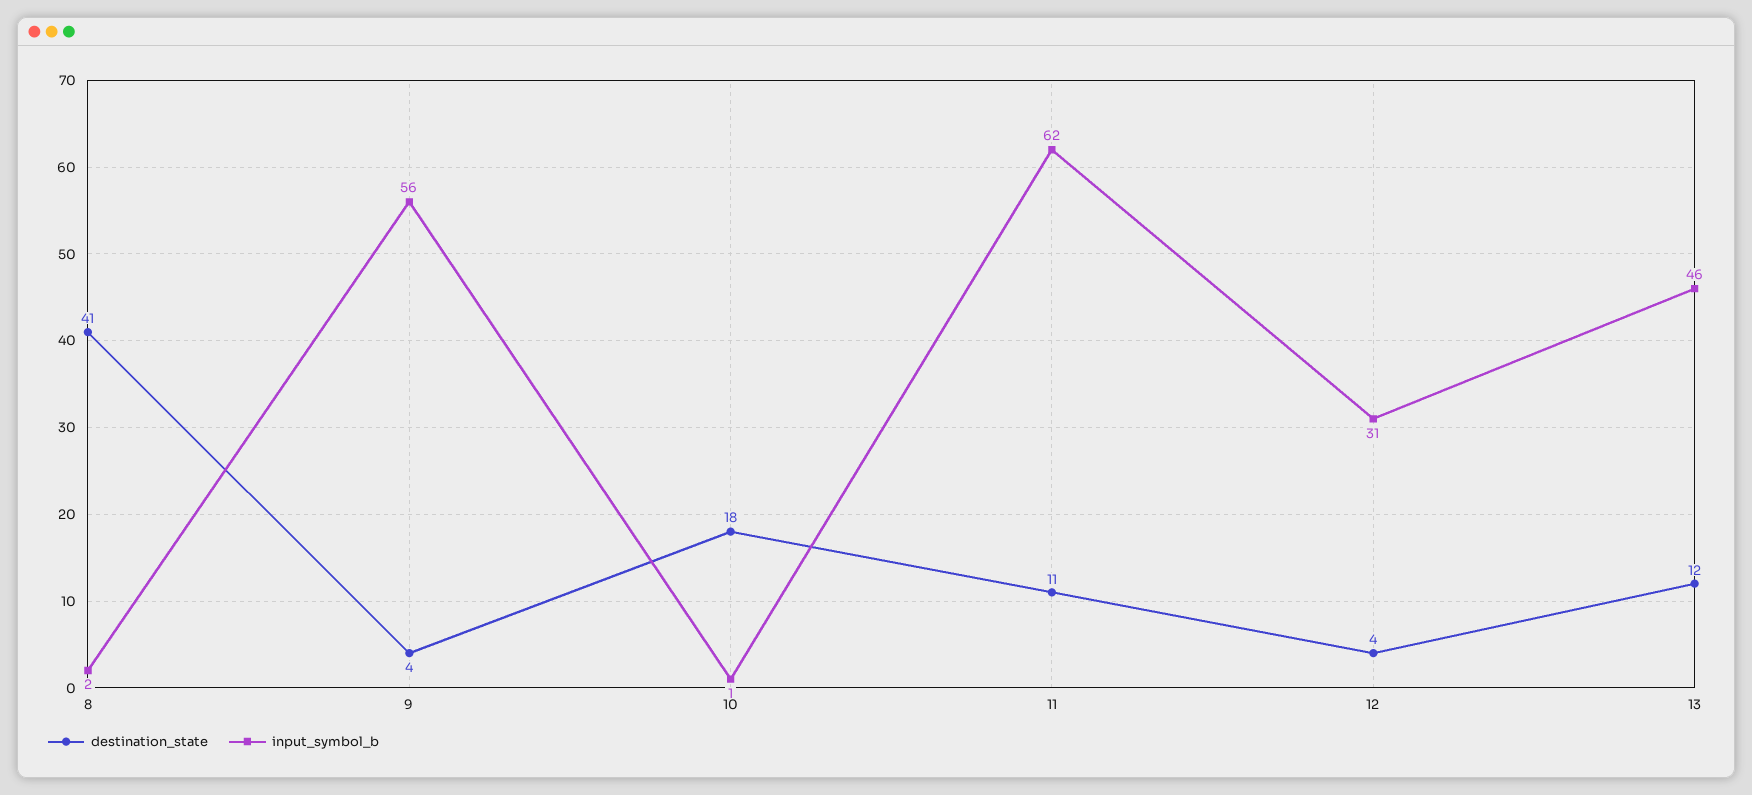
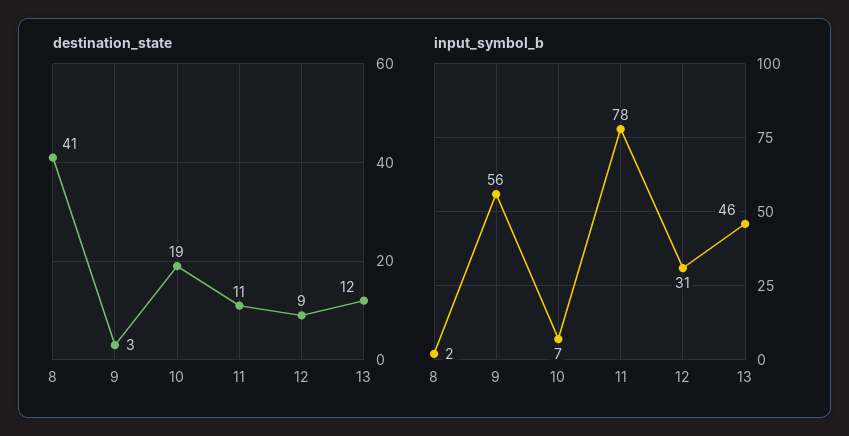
  {
    "destination_state": {
      "8": 41,
-     "9": 4,
+     "9": 3,
-     "10": 18,
+     "10": 19,
      "11": 11,
-     "12": 4,
+     "12": 9,
      "13": 12
    },
    "input_symbol_b": {
      "8": 2,
      "9": 56,
-     "10": 1,
+     "10": 7,
-     "11": 62,
+     "11": 78,
      "12": 31,
      "13": 46
    }
  }

